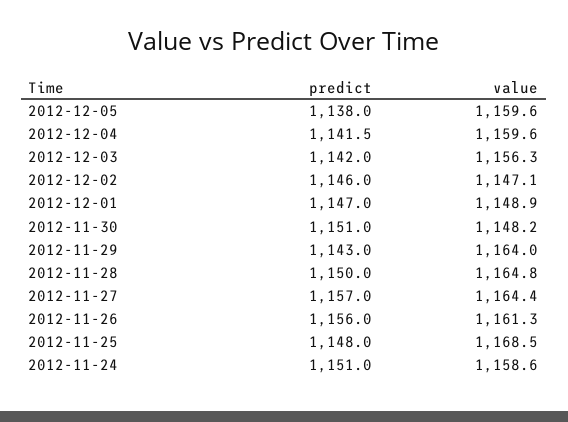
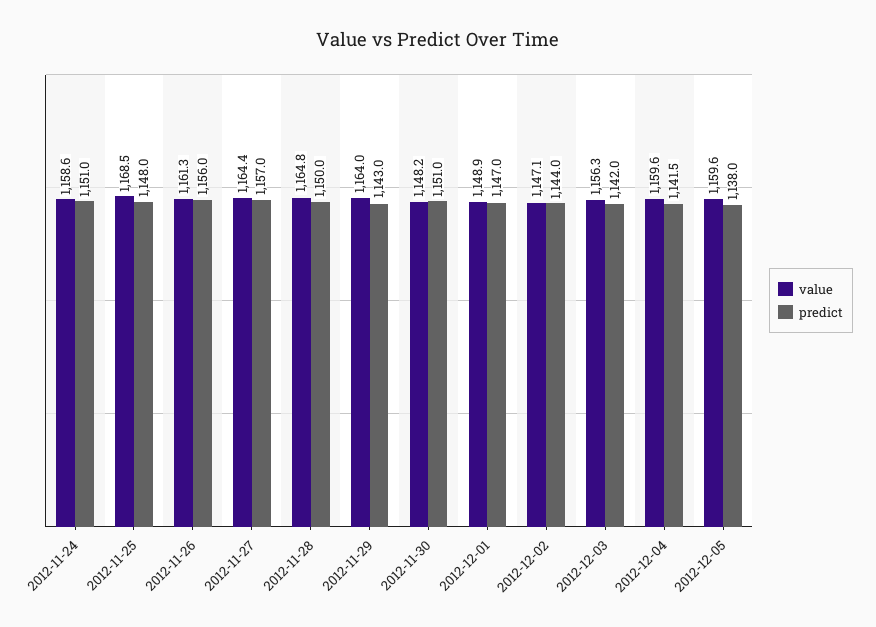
  {
    "predict": {
      "2012-12-05": 1138,
      "2012-12-04": 1141.5,
      "2012-12-03": 1142,
-     "2012-12-02": 1146,
+     "2012-12-02": 1144,
      "2012-12-01": 1147,
      "2012-11-30": 1151,
      "2012-11-29": 1143,
      "2012-11-28": 1150,
      "2012-11-27": 1157,
      "2012-11-26": 1156,
      "2012-11-25": 1148,
      "2012-11-24": 1151
    },
    "value": {
      "2012-12-05": 1159.6,
      "2012-12-04": 1159.6,
      "2012-12-03": 1156.3,
      "2012-12-02": 1147.1,
      "2012-12-01": 1148.9,
      "2012-11-30": 1148.2,
      "2012-11-29": 1164,
      "2012-11-28": 1164.8,
      "2012-11-27": 1164.4,
      "2012-11-26": 1161.3,
      "2012-11-25": 1168.5,
      "2012-11-24": 1158.6
    }
  }

